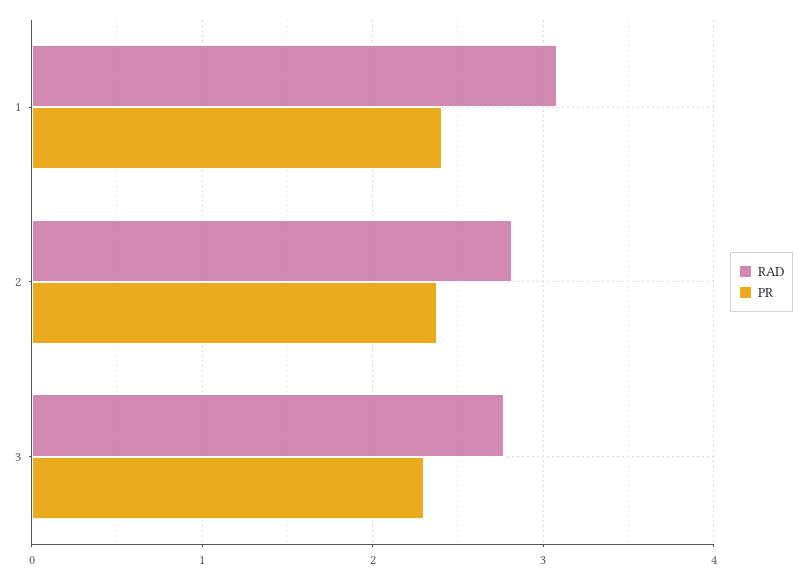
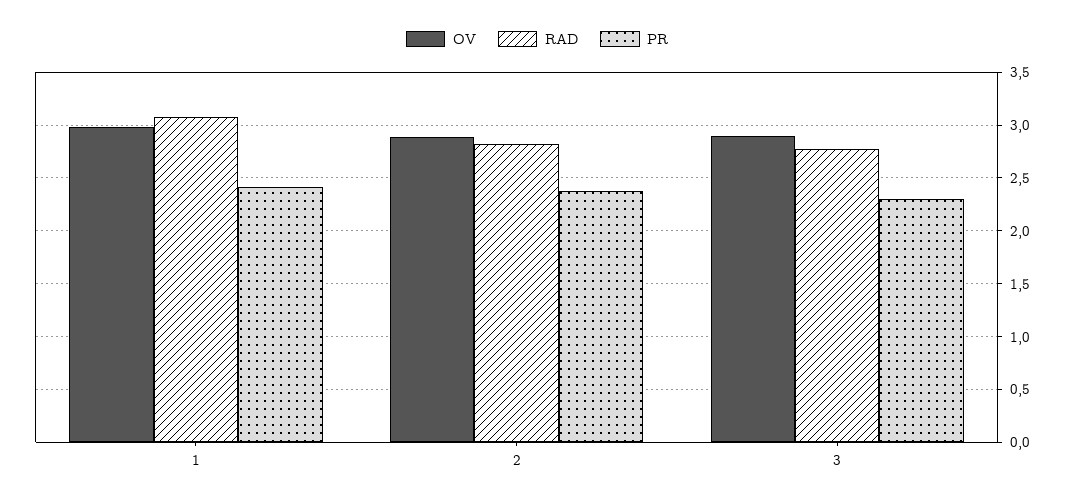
  {
    "RAD": {
      "1": 3.1,
      "2": 2.8,
      "3": 2.8
    },
    "PR": {
      "1": 2.4,
      "2": 2.4,
      "3": 2.3
-   }
+   },
+   "OV": {
+     "1": 3,
+     "2": 2.9,
+     "3": 2.9
+   }
  }

